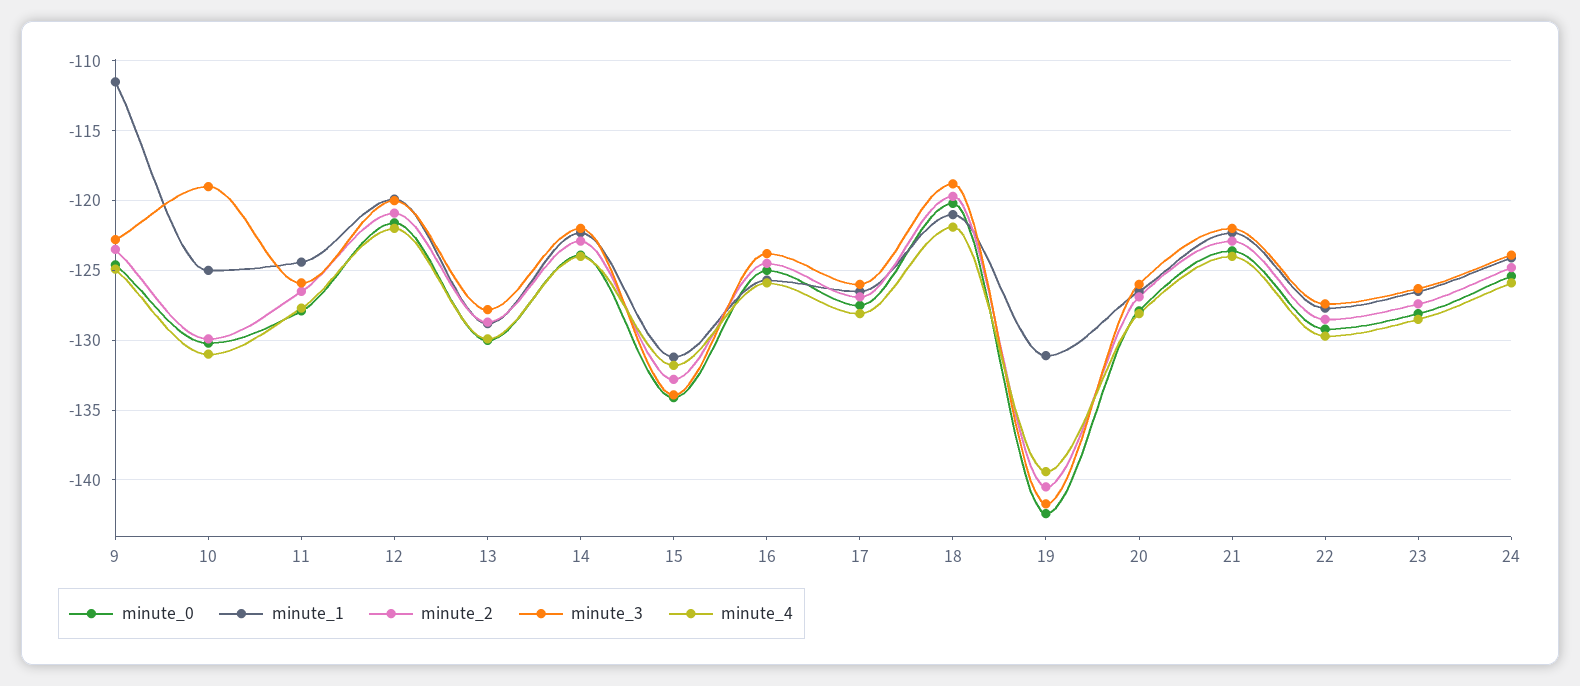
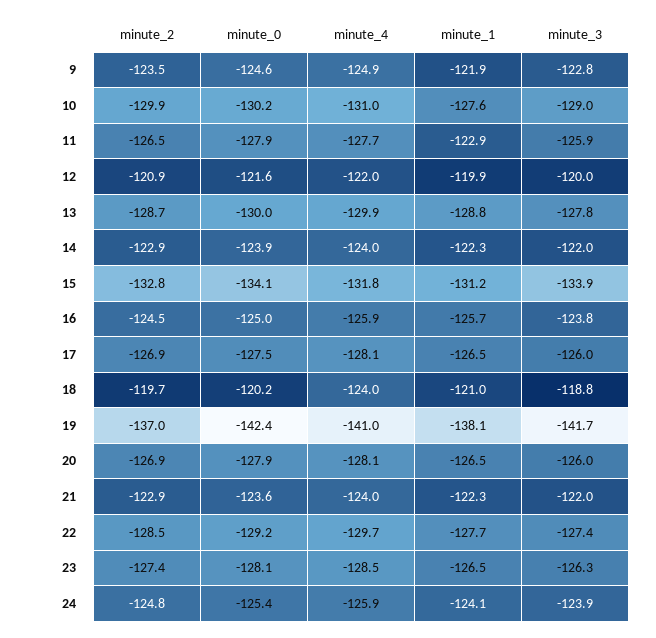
  {
    "minute_0": {
      "9": -124.6,
      "10": -130.2,
      "11": -127.9,
      "12": -121.6,
      "13": -130,
      "14": -123.9,
      "15": -134.1,
      "16": -125,
      "17": -127.5,
      "18": -120.2,
      "19": -142.4,
      "20": -127.9,
      "21": -123.6,
      "22": -129.2,
      "23": -128.1,
      "24": -125.4
    },
    "minute_1": {
-     "9": -111.5,
+     "9": -121.9,
-     "10": -125,
+     "10": -127.6,
-     "11": -124.5,
+     "11": -122.9,
      "12": -119.9,
      "13": -128.8,
      "14": -122.3,
      "15": -131.2,
      "16": -125.7,
      "17": -126.5,
      "18": -121,
-     "19": -131,
+     "19": -138.1,
      "20": -126.5,
      "21": -122.3,
      "22": -127.7,
      "23": -126.5,
      "24": -124.1
    },
    "minute_2": {
      "9": -123.5,
      "10": -129.9,
      "11": -126.5,
      "12": -120.9,
      "13": -128.7,
      "14": -122.9,
      "15": -132.8,
      "16": -124.5,
      "17": -126.9,
      "18": -119.7,
-     "19": -140.5,
+     "19": -137,
      "20": -126.9,
      "21": -122.9,
      "22": -128.5,
      "23": -127.4,
      "24": -124.8
    },
    "minute_3": {
      "9": -122.8,
-     "10": -119,
+     "10": -129,
      "11": -125.9,
      "12": -120,
      "13": -127.8,
      "14": -122,
      "15": -133.9,
      "16": -123.8,
      "17": -126,
      "18": -118.8,
      "19": -141.7,
      "20": -126,
      "21": -122,
      "22": -127.4,
      "23": -126.3,
      "24": -123.9
    },
    "minute_4": {
      "9": -124.9,
      "10": -131,
      "11": -127.7,
      "12": -122,
      "13": -129.9,
      "14": -124,
      "15": -131.8,
      "16": -125.9,
      "17": -128.1,
-     "18": -122,
+     "18": -124,
-     "19": -139.5,
+     "19": -141,
      "20": -128.1,
      "21": -124,
      "22": -129.7,
      "23": -128.5,
      "24": -125.9
    }
  }

